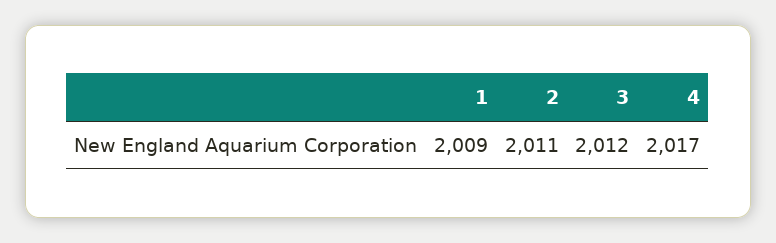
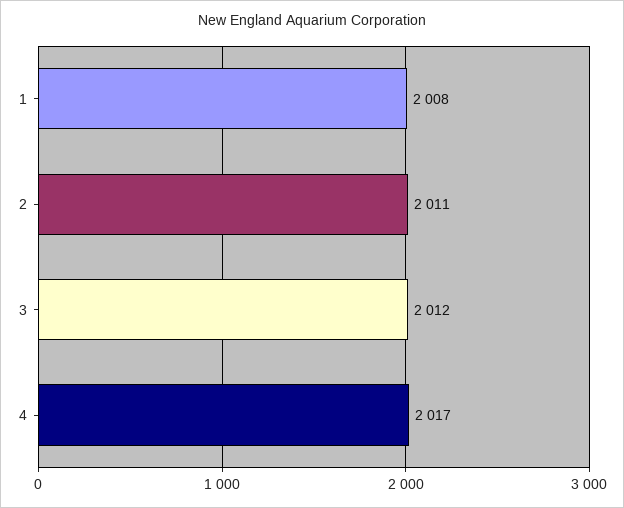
  {
-   "1": 2009,
+   "1": 2008,
    "2": 2011,
    "3": 2012,
    "4": 2017
  }

